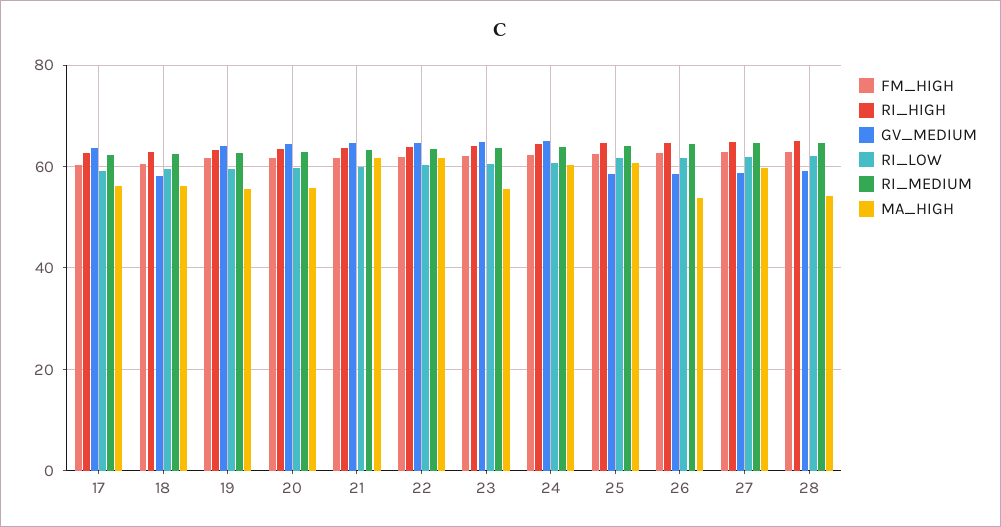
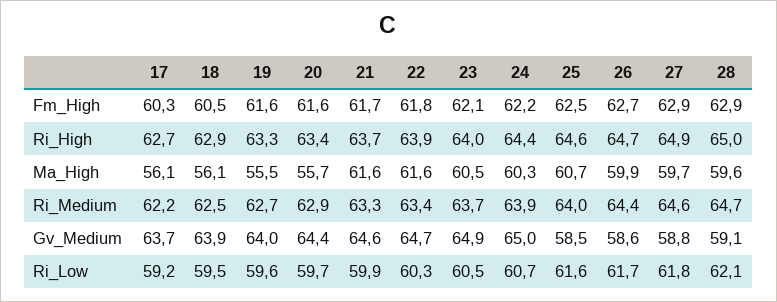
  {
    "FM_HIGH": {
      "17": 60.3,
      "18": 60.5,
      "19": 61.6,
      "20": 61.6,
      "21": 61.7,
      "22": 61.8,
      "23": 62.1,
      "24": 62.2,
      "25": 62.5,
      "26": 62.7,
      "27": 62.9,
      "28": 62.9
    },
    "RI_HIGH": {
      "17": 62.7,
      "18": 62.9,
      "19": 63.3,
      "20": 63.4,
      "21": 63.7,
      "22": 63.9,
      "23": 64,
      "24": 64.4,
      "25": 64.6,
      "26": 64.7,
      "27": 64.9,
      "28": 65
    },
    "GV_MEDIUM": {
      "17": 63.7,
-     "18": 58,
+     "18": 63.9,
      "19": 64,
      "20": 64.4,
      "21": 64.6,
      "22": 64.7,
      "23": 64.9,
      "24": 65,
      "25": 58.5,
      "26": 58.6,
      "27": 58.8,
      "28": 59.1
    },
    "RI_LOW": {
      "17": 59.2,
      "18": 59.5,
      "19": 59.6,
      "20": 59.7,
      "21": 59.9,
      "22": 60.3,
      "23": 60.5,
      "24": 60.7,
      "25": 61.6,
      "26": 61.7,
      "27": 61.8,
      "28": 62.1
    },
    "RI_MEDIUM": {
      "17": 62.2,
      "18": 62.5,
      "19": 62.7,
      "20": 62.9,
      "21": 63.3,
      "22": 63.4,
      "23": 63.7,
      "24": 63.9,
      "25": 64,
      "26": 64.4,
      "27": 64.6,
      "28": 64.7
    },
    "MA_HIGH": {
      "17": 56.1,
      "18": 56.1,
      "19": 55.5,
      "20": 55.7,
      "21": 61.6,
      "22": 61.6,
-     "23": 56,
+     "23": 60.5,
      "24": 60.3,
      "25": 60.7,
-     "26": 54,
+     "26": 59.9,
      "27": 59.7,
-     "28": 54
+     "28": 59.6
    }
  }

